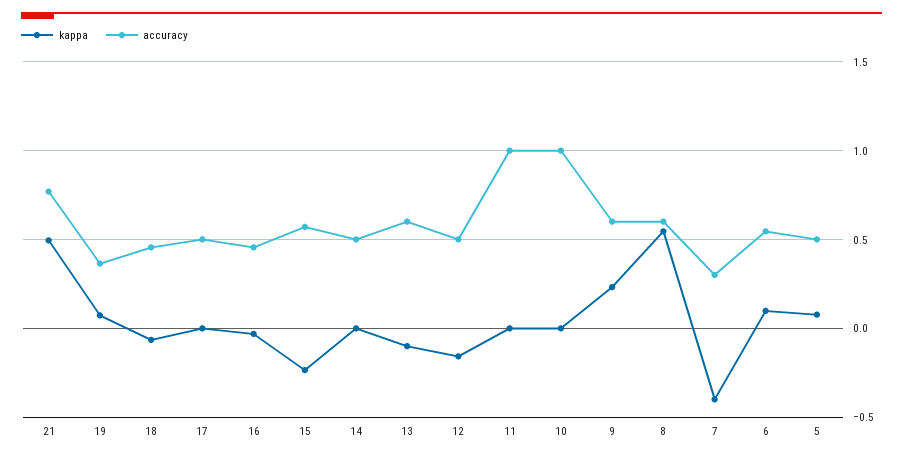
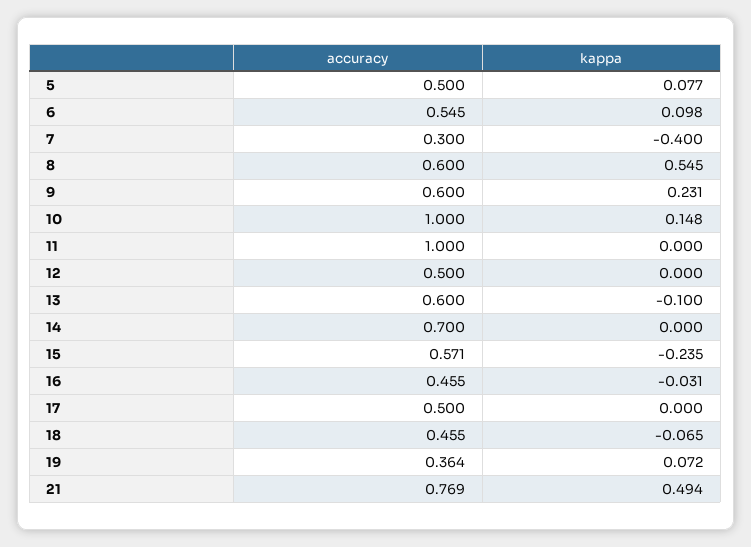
  {
    "kappa": {
      "21": 0.494,
      "19": 0.072,
      "18": -0.065,
      "17": 0,
      "16": -0.031,
      "15": -0.235,
      "14": 0,
      "13": -0.1,
-     "12": -0.15,
+     "12": 0,
      "11": 0,
-     "10": 0,
+     "10": 0.148,
      "9": 0.231,
      "8": 0.545,
      "7": -0.4,
      "6": 0.098,
      "5": 0.077
    },
    "accuracy": {
      "21": 0.769,
      "19": 0.364,
      "18": 0.455,
      "17": 0.5,
      "16": 0.455,
      "15": 0.571,
-     "14": 0.5,
+     "14": 0.7,
      "13": 0.6,
      "12": 0.5,
      "11": 1,
      "10": 1,
      "9": 0.6,
      "8": 0.6,
      "7": 0.3,
      "6": 0.545,
      "5": 0.5
    }
  }

